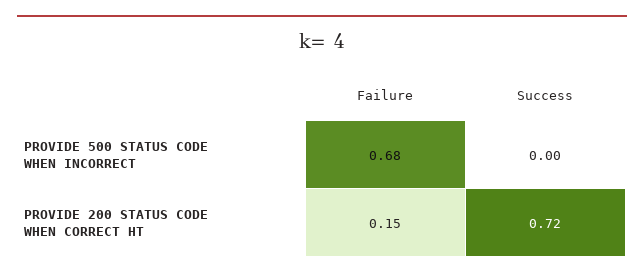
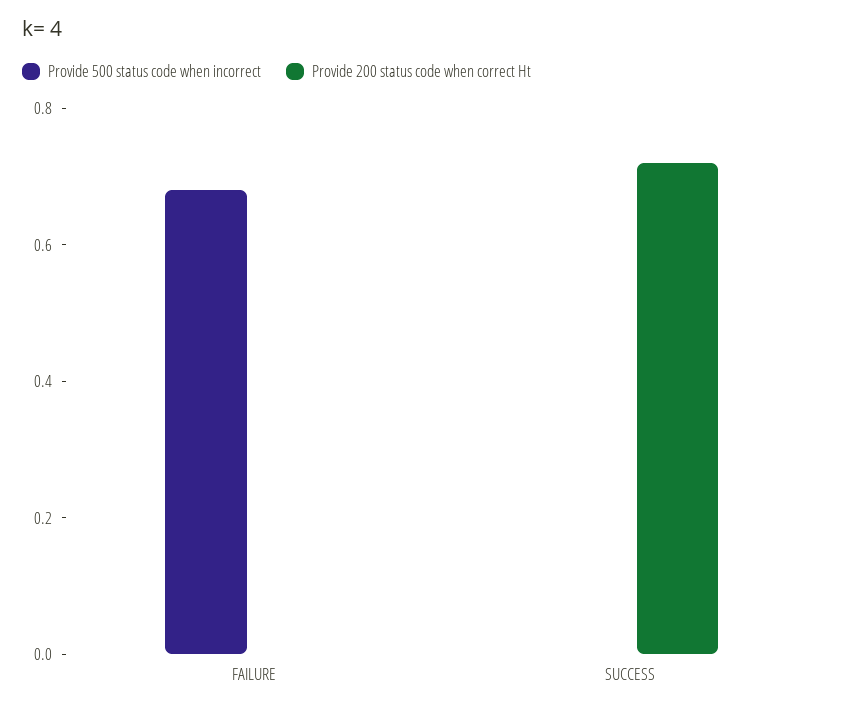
  {
    "PROVIDE 500 STATUS CODE WHEN INCORRECT": {
      "Failure": 0.68,
      "Success": 0
    },
    "PROVIDE 200 STATUS CODE WHEN CORRECT HT": {
-     "Failure": 0.15,
+     "Failure": 0,
      "Success": 0.72
    }
  }

